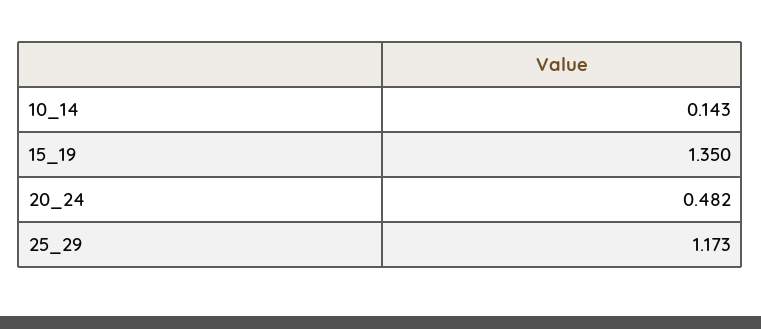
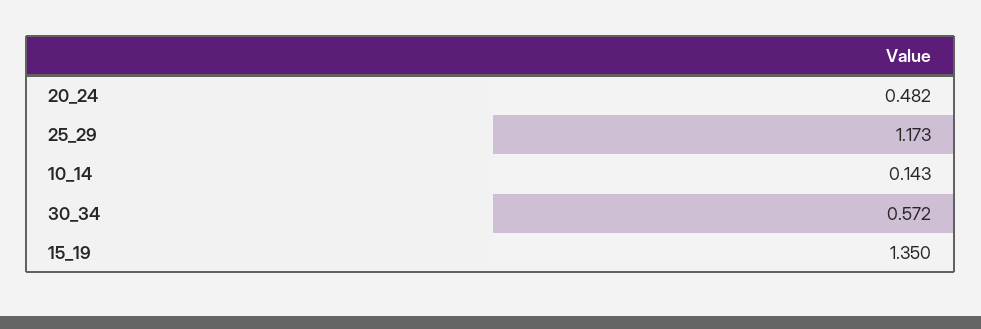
  {
    "10_14": 0.143,
    "15_19": 1.35,
    "20_24": 0.482,
-   "25_29": 1.173
+   "25_29": 1.173,
+   "30_34": 0.572
  }

